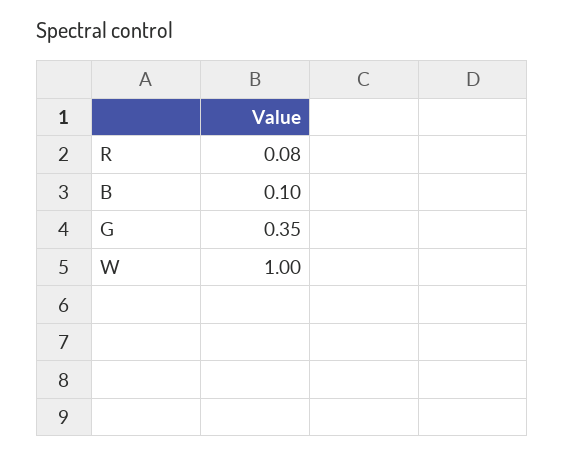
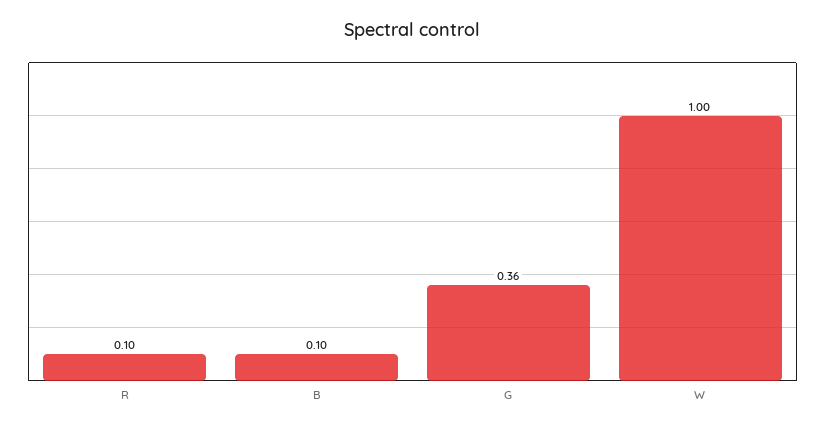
  {
-   "R": 0.08,
+   "R": 0.1,
    "B": 0.1,
-   "G": 0.35,
+   "G": 0.36,
    "W": 1
  }

